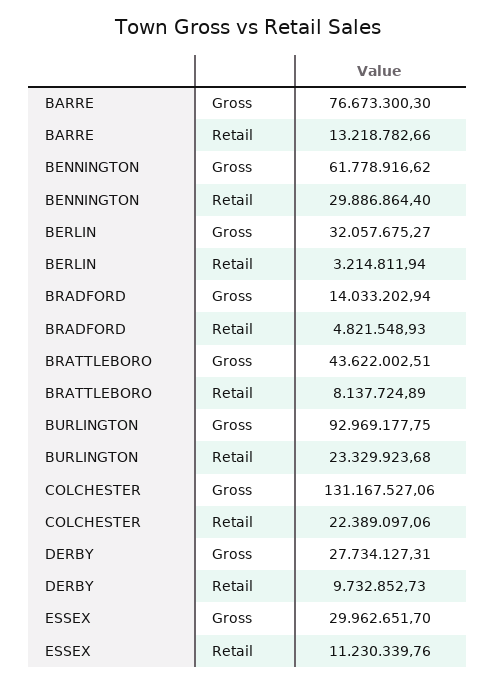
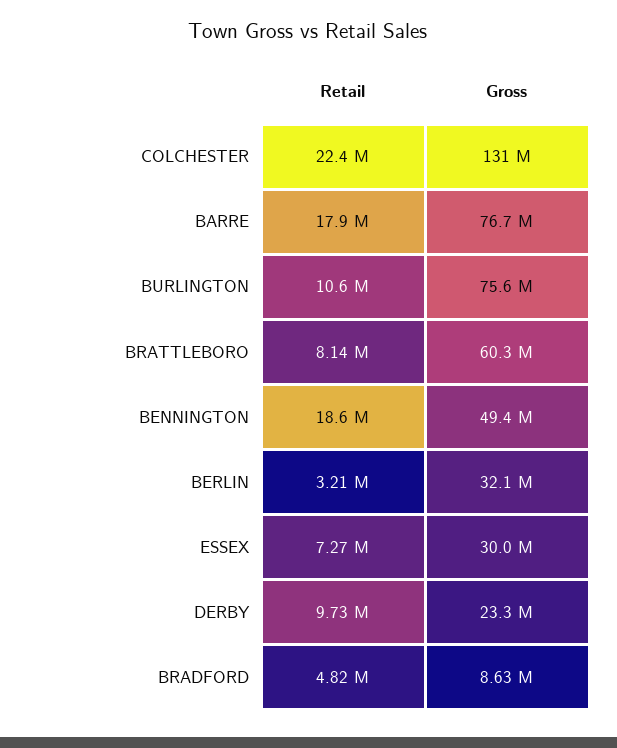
  {
    "BARRE": {
      "Gross": 76673300.3,
-     "Retail": 13218782.66
+     "Retail": 17900000
    },
    "BENNINGTON": {
-     "Gross": 61778916.62,
+     "Gross": 49400000,
-     "Retail": 29886864.4
+     "Retail": 18600000
    },
    "BERLIN": {
      "Gross": 32057675.27,
      "Retail": 3214811.94
    },
    "BRADFORD": {
-     "Gross": 14033202.94,
+     "Gross": 8630000,
      "Retail": 4821548.93
    },
    "BRATTLEBORO": {
-     "Gross": 43622002.51,
+     "Gross": 60300000,
      "Retail": 8137724.89
    },
    "BURLINGTON": {
-     "Gross": 92969177.75,
+     "Gross": 75600000,
-     "Retail": 23329923.68
+     "Retail": 10600000
    },
    "COLCHESTER": {
      "Gross": 131167527.06,
      "Retail": 22389097.06
    },
    "DERBY": {
-     "Gross": 27734127.31,
+     "Gross": 23300000,
      "Retail": 9732852.73
    },
    "ESSEX": {
      "Gross": 29962651.7,
-     "Retail": 11230339.76
+     "Retail": 7270000
    }
  }

